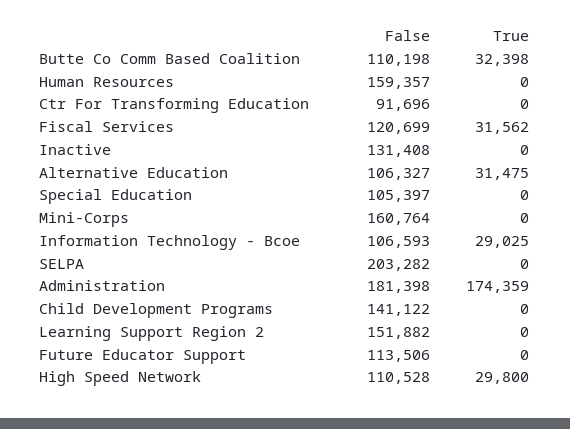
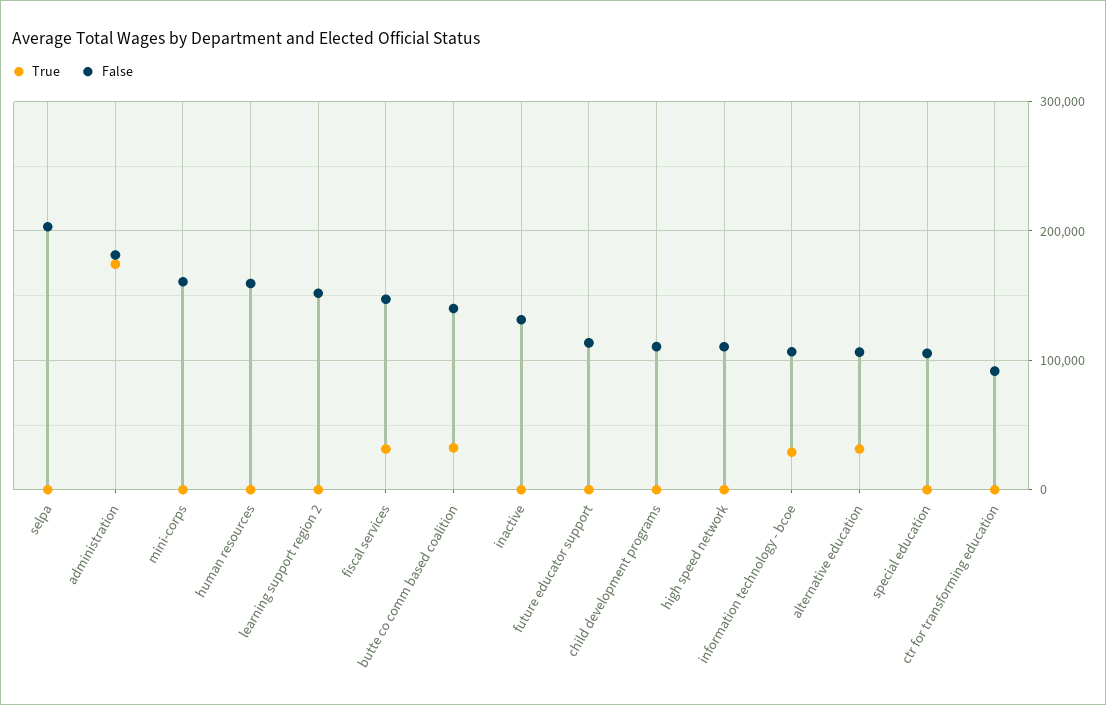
  {
    "False": {
-     "Butte Co Comm Based Coalition": 110198,
+     "Butte Co Comm Based Coalition": 140000,
      "Human Resources": 159357,
      "Ctr For Transforming Education": 91696,
-     "Fiscal Services": 120699,
+     "Fiscal Services": 150000,
      "Inactive": 131408,
      "Alternative Education": 106327,
      "Special Education": 105397,
      "Mini-Corps": 160764,
      "Information Technology - Bcoe": 106593,
      "SELPA": 203282,
      "Administration": 181398,
-     "Child Development Programs": 141122,
+     "Child Development Programs": 110000,
      "Learning Support Region 2": 151882,
      "Future Educator Support": 113506,
      "High Speed Network": 110528
    },
    "True": {
      "Butte Co Comm Based Coalition": 32398,
      "Human Resources": 0,
      "Ctr For Transforming Education": 0,
      "Fiscal Services": 31562,
      "Inactive": 0,
      "Alternative Education": 31475,
      "Special Education": 0,
      "Mini-Corps": 0,
      "Information Technology - Bcoe": 29025,
      "SELPA": 0,
      "Administration": 174359,
      "Child Development Programs": 0,
      "Learning Support Region 2": 0,
      "Future Educator Support": 0,
-     "High Speed Network": 29800
+     "High Speed Network": 0
    }
  }

